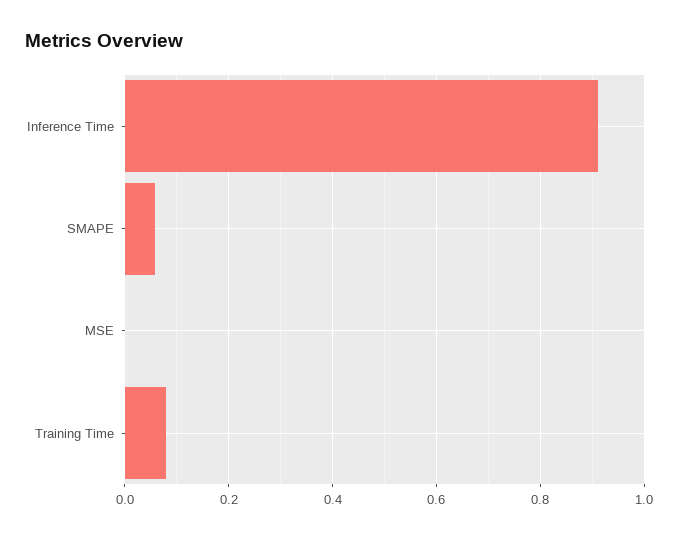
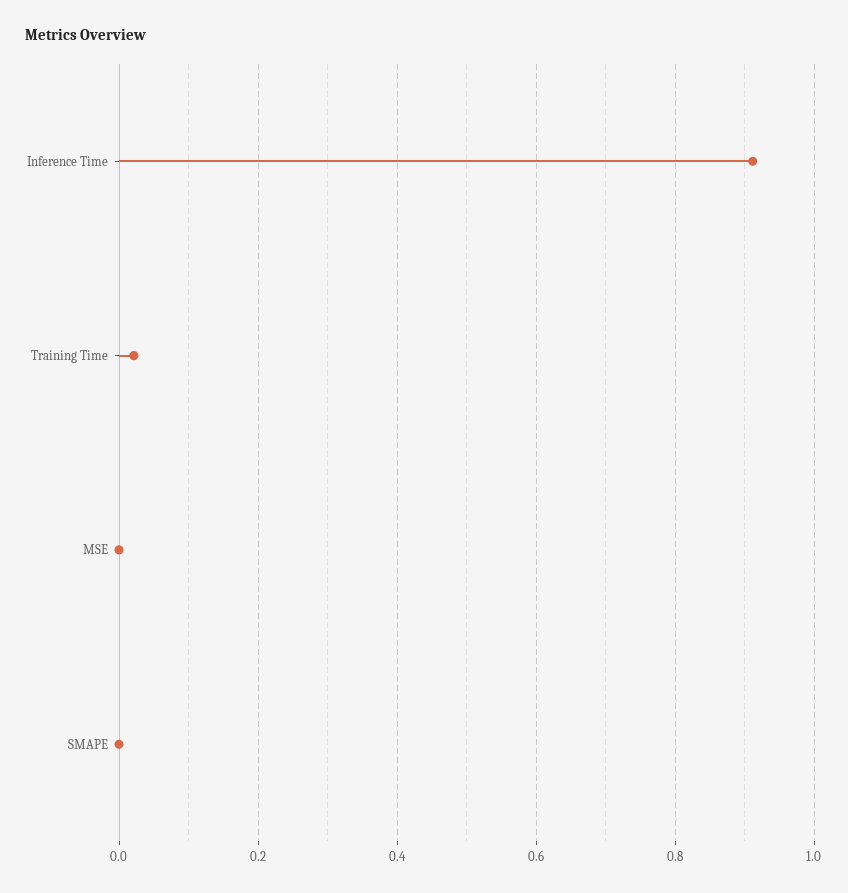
  {
    "Inference Time": 0.92,
-   "SMAPE": 0.06,
+   "SMAPE": 0,
    "MSE": 0,
-   "Training Time": 0.08
+   "Training Time": 0.02
  }

